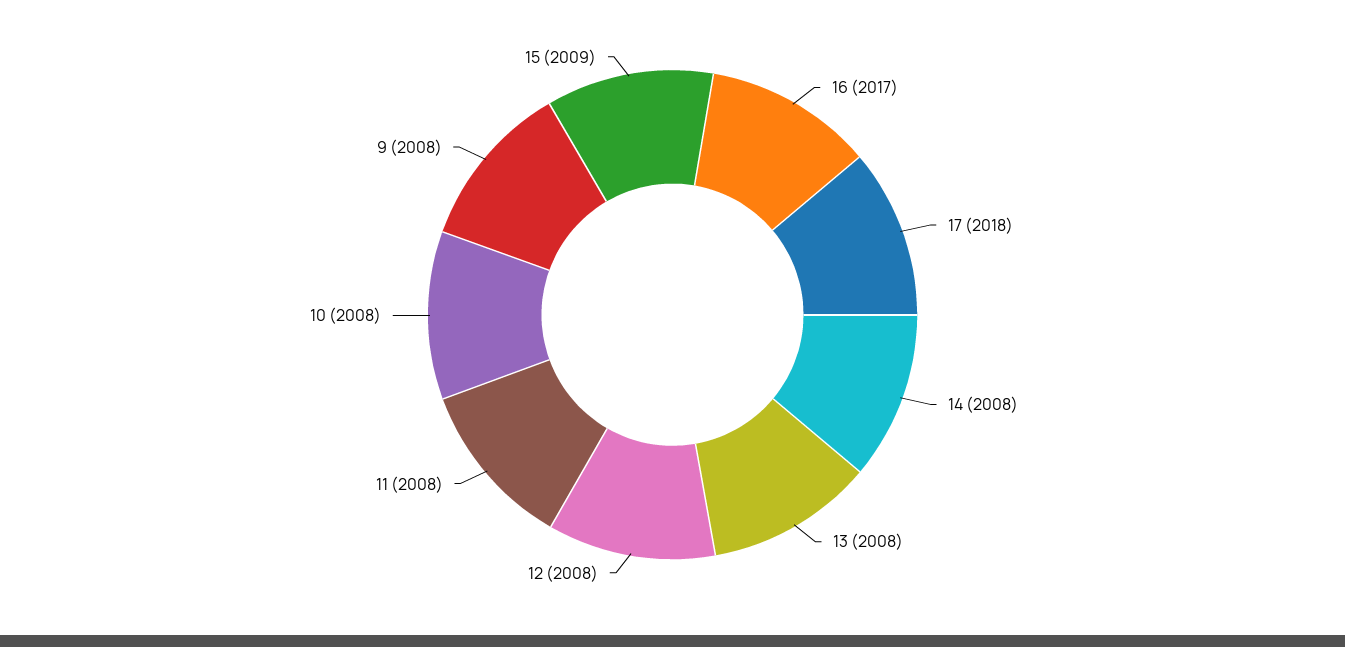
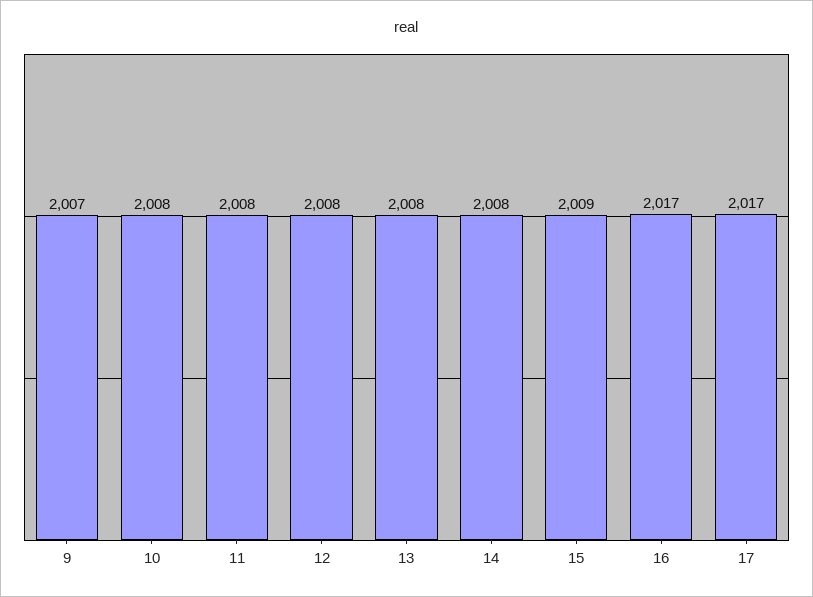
  {
    "16": 2017,
-   "17": 2018,
+   "17": 2017,
    "14": 2008,
    "13": 2008,
    "12": 2008,
    "11": 2008,
    "10": 2008,
-   "9": 2008,
+   "9": 2007,
    "15": 2009
  }

